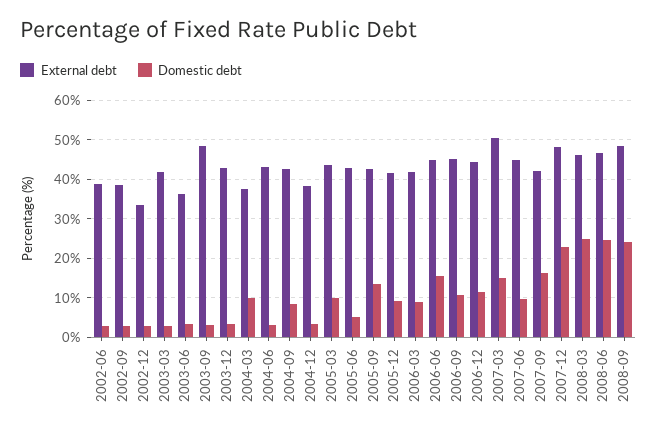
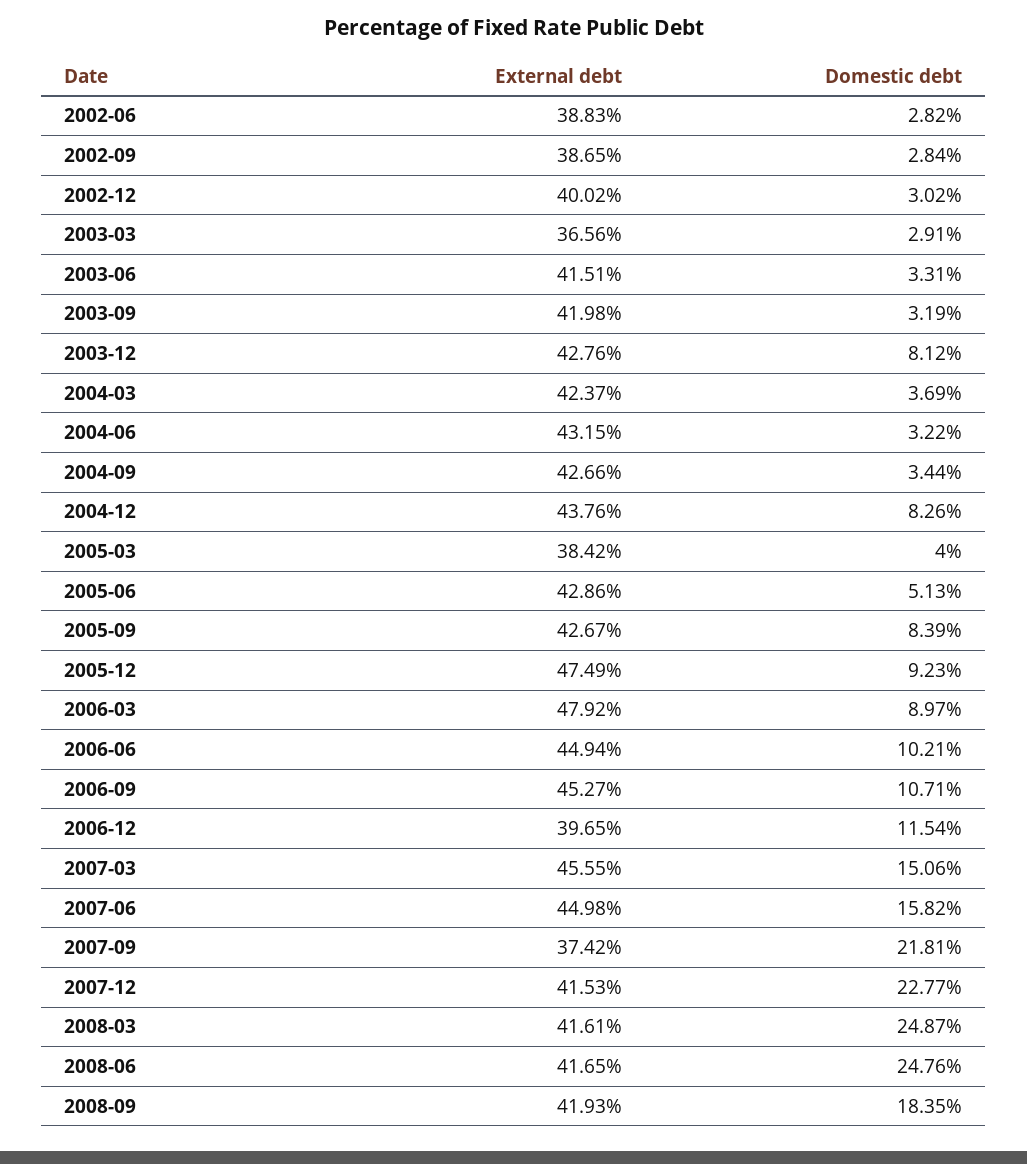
  {
    "External debt": {
      "2002-06": 38.83,
      "2002-09": 38.65,
-     "2002-12": 34,
+     "2002-12": 40.02,
-     "2003-03": 42,
+     "2003-03": 36.56,
-     "2003-06": 36,
+     "2003-06": 41.51,
-     "2003-09": 48,
+     "2003-09": 41.98,
      "2003-12": 42.76,
-     "2004-03": 38,
+     "2004-03": 42.37,
      "2004-06": 43.15,
      "2004-09": 42.66,
-     "2004-12": 38,
+     "2004-12": 43.76,
-     "2005-03": 44,
+     "2005-03": 38.42,
      "2005-06": 42.86,
      "2005-09": 42.67,
-     "2005-12": 42,
+     "2005-12": 47.49,
-     "2006-03": 42,
+     "2006-03": 47.92,
      "2006-06": 44.94,
      "2006-09": 45.27,
-     "2006-12": 44,
+     "2006-12": 39.65,
-     "2007-03": 50,
+     "2007-03": 45.55,
      "2007-06": 44.98,
-     "2007-09": 42,
+     "2007-09": 37.42,
-     "2007-12": 48,
+     "2007-12": 41.53,
-     "2008-03": 46,
+     "2008-03": 41.61,
-     "2008-06": 46,
+     "2008-06": 41.65,
-     "2008-09": 48
+     "2008-09": 41.93
    },
    "Domestic debt": {
      "2002-06": 2.82,
      "2002-09": 2.84,
      "2002-12": 3.02,
      "2003-03": 2.91,
      "2003-06": 3.31,
      "2003-09": 3.19,
-     "2003-12": 4,
+     "2003-12": 8.12,
-     "2004-03": 10,
+     "2004-03": 3.69,
      "2004-06": 3.22,
-     "2004-09": 8,
+     "2004-09": 3.44,
-     "2004-12": 4,
+     "2004-12": 8.26,
-     "2005-03": 10,
+     "2005-03": 4,
      "2005-06": 5.13,
-     "2005-09": 14,
+     "2005-09": 8.39,
      "2005-12": 9.23,
      "2006-03": 8.97,
-     "2006-06": 16,
+     "2006-06": 10.21,
      "2006-09": 10.71,
      "2006-12": 11.54,
      "2007-03": 15.06,
-     "2007-06": 10,
+     "2007-06": 15.82,
-     "2007-09": 16,
+     "2007-09": 21.81,
      "2007-12": 22.77,
      "2008-03": 24.87,
      "2008-06": 24.76,
-     "2008-09": 24
+     "2008-09": 18.35
    }
  }

